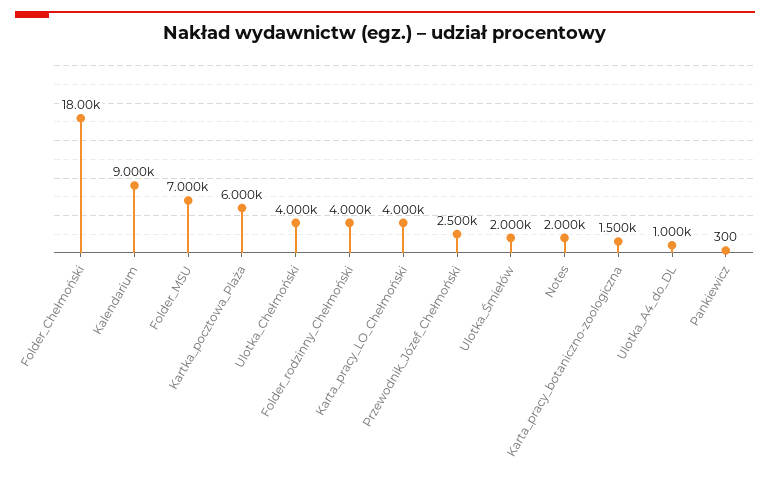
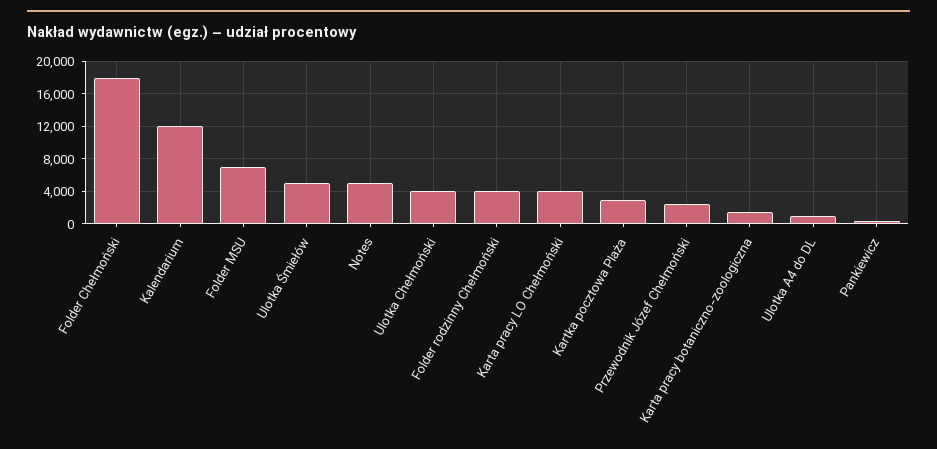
  {
    "Folder_Chełmoński": 18000,
-   "Kalendarium": 9000,
+   "Kalendarium": 12000,
    "Folder_MSU": 7000,
-   "Kartka_pocztowa_Plaża": 6000,
+   "Kartka_pocztowa_Plaża": 3000,
    "Ulotka_Chełmoński": 4000,
    "Folder_rodzinny_Chełmoński": 4000,
    "Karta_pracy_LO_Chełmoński": 4000,
    "Przewodnik_Józef_Chełmoński": 2500,
-   "Ulotka_Śmiełów": 2000,
+   "Ulotka_Śmiełów": 5000,
-   "Notes": 2000,
+   "Notes": 5000,
    "Karta_pracy_botaniczno-zoologiczna": 1500,
    "Ulotka_A4_do_DL": 1000,
    "Pankiewicz": 300
  }

